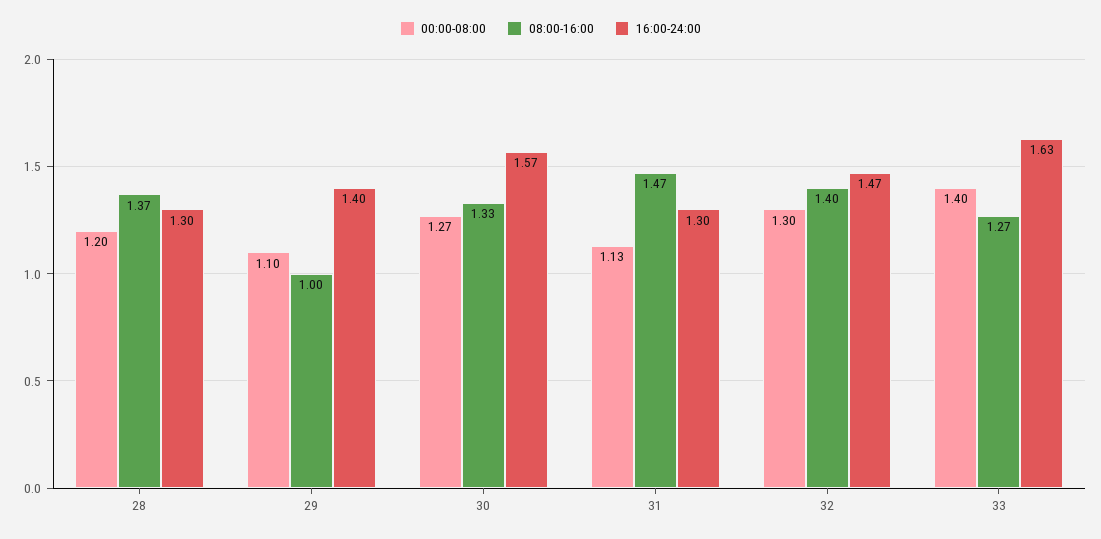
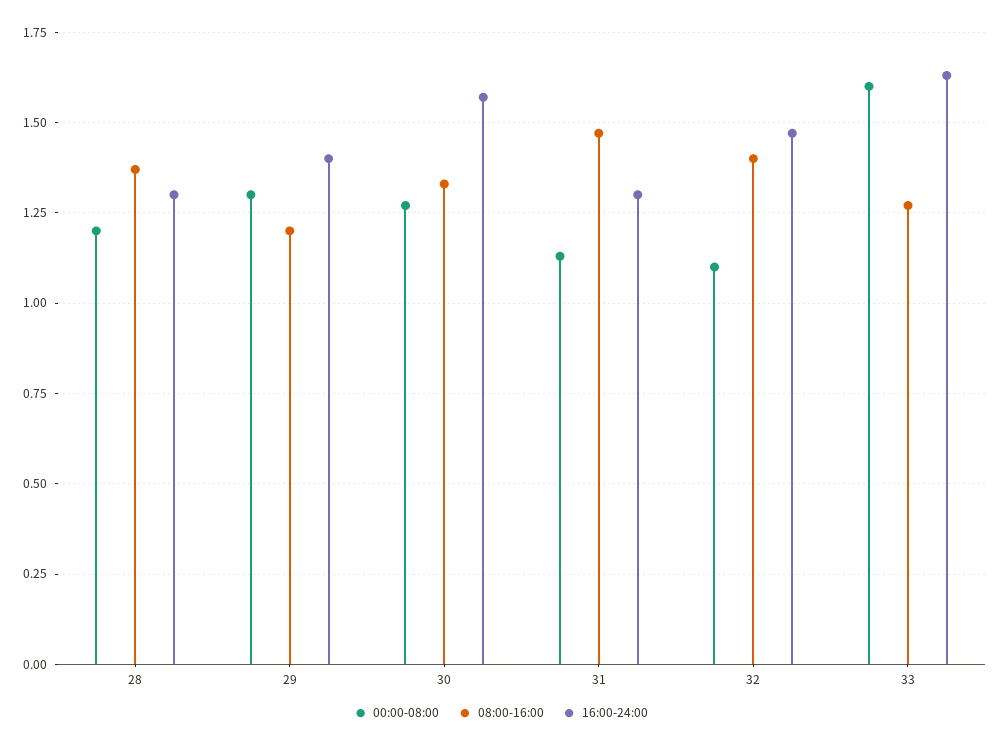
  {
    "00:00-08:00": {
      "28": 1.2,
-     "29": 1.1,
+     "29": 1.3,
      "30": 1.27,
      "31": 1.13,
-     "32": 1.3,
+     "32": 1.1,
-     "33": 1.4
+     "33": 1.6
    },
    "08:00-16:00": {
      "28": 1.37,
-     "29": 1,
+     "29": 1.2,
      "30": 1.33,
      "31": 1.47,
      "32": 1.4,
      "33": 1.27
    },
    "16:00-24:00": {
      "28": 1.3,
      "29": 1.4,
      "30": 1.57,
      "31": 1.3,
      "32": 1.47,
      "33": 1.63
    }
  }

